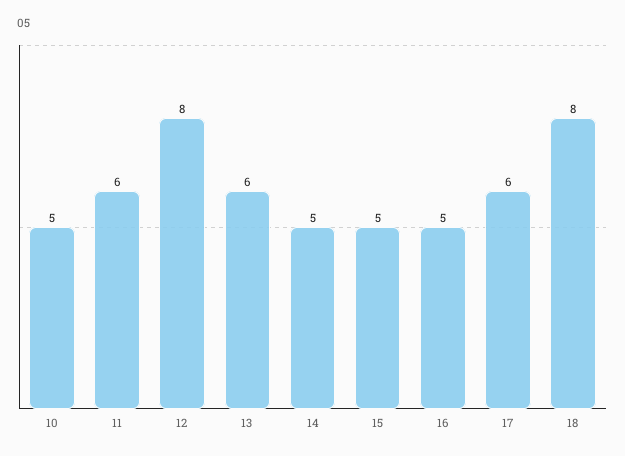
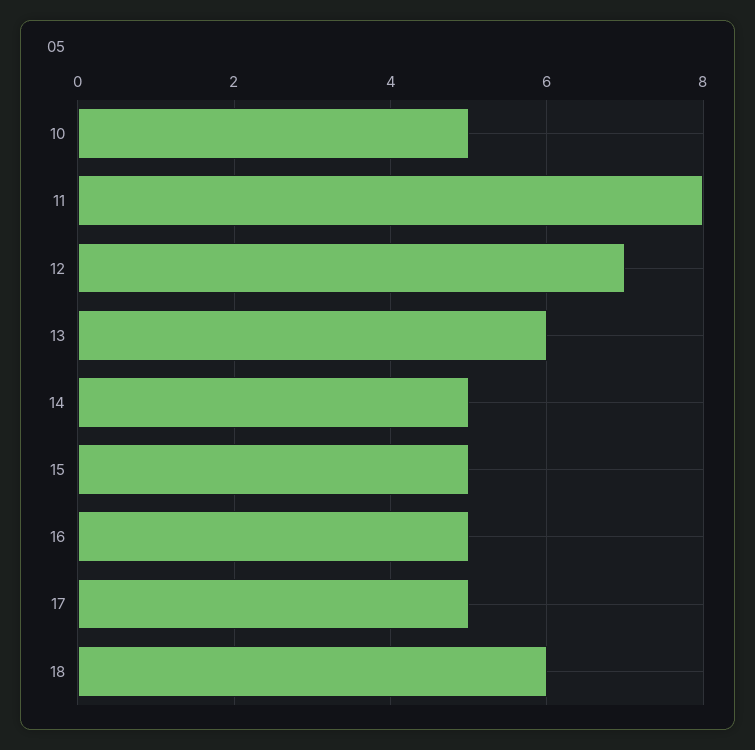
  {
    "10": 5,
-   "11": 6,
+   "11": 8,
-   "12": 8,
+   "12": 7,
    "13": 6,
    "14": 5,
    "15": 5,
    "16": 5,
-   "17": 6,
+   "17": 5,
-   "18": 8
+   "18": 6
  }

